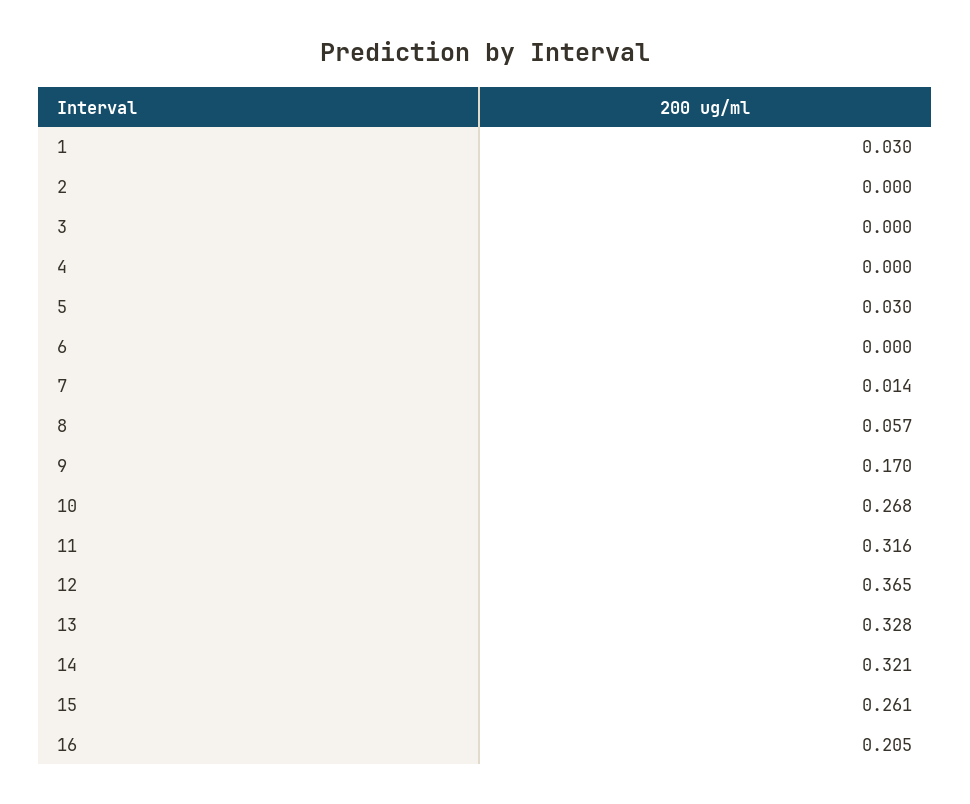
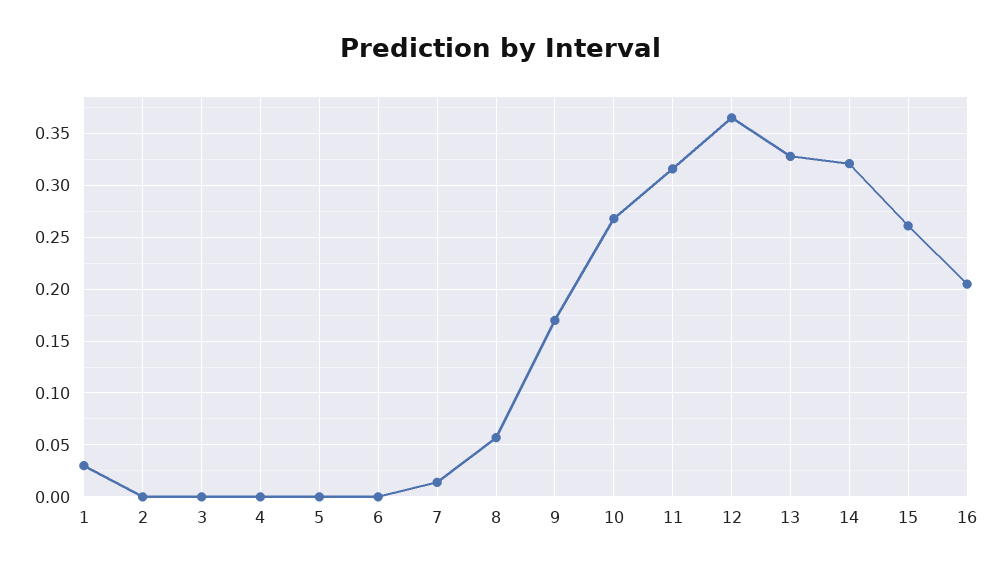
  {
    "1": 0.03,
    "2": 0,
    "3": 0,
    "4": 0,
-   "5": 0.03,
+   "5": 0,
    "6": 0,
    "7": 0.014,
    "8": 0.057,
    "9": 0.17,
    "10": 0.268,
    "11": 0.316,
    "12": 0.365,
    "13": 0.328,
    "14": 0.321,
    "15": 0.261,
    "16": 0.205
  }

